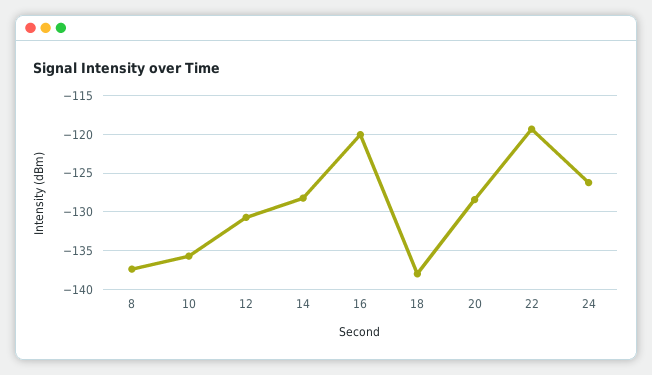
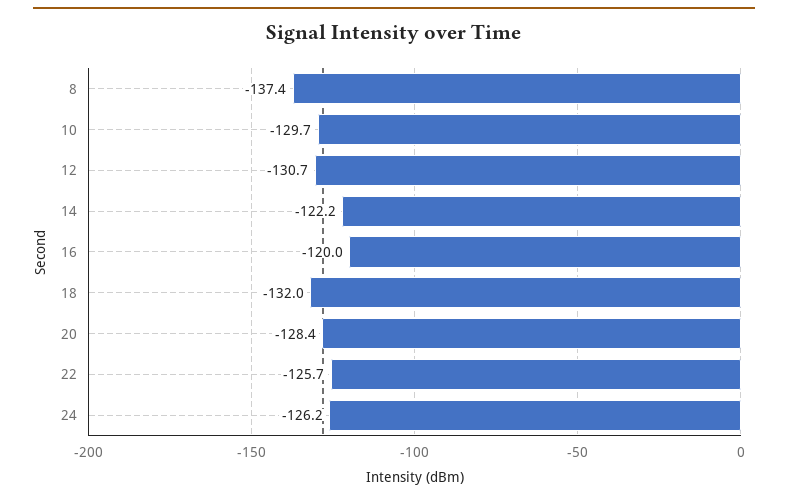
  {
    "8": -137.4,
-   "10": -136,
+   "10": -129.7,
    "12": -130.7,
-   "14": -128,
+   "14": -122.2,
    "16": -120,
-   "18": -138,
+   "18": -132,
    "20": -128.4,
-   "22": -119,
+   "22": -125.7,
    "24": -126.2
  }

